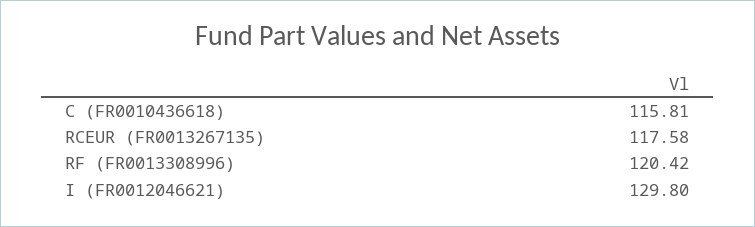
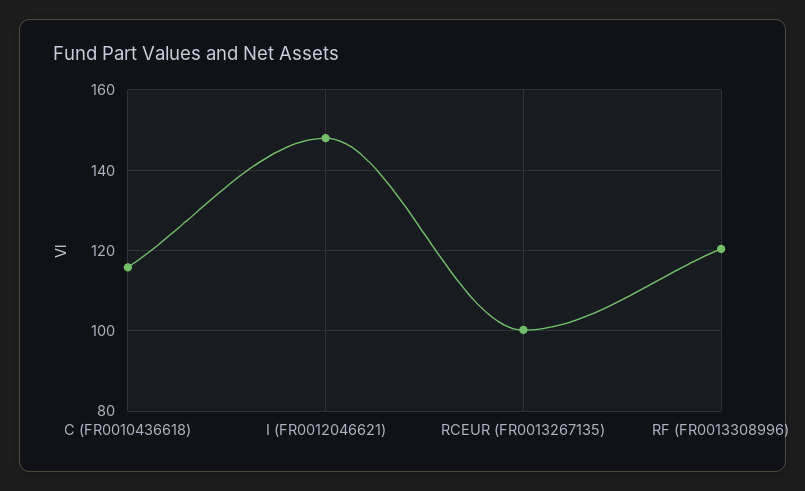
  {
    "C (FR0010436618)": 115.81,
-   "RCEUR (FR0013267135)": 117.58,
+   "RCEUR (FR0013267135)": 100,
    "RF (FR0013308996)": 120.42,
-   "I (FR0012046621)": 129.8
+   "I (FR0012046621)": 148
  }

